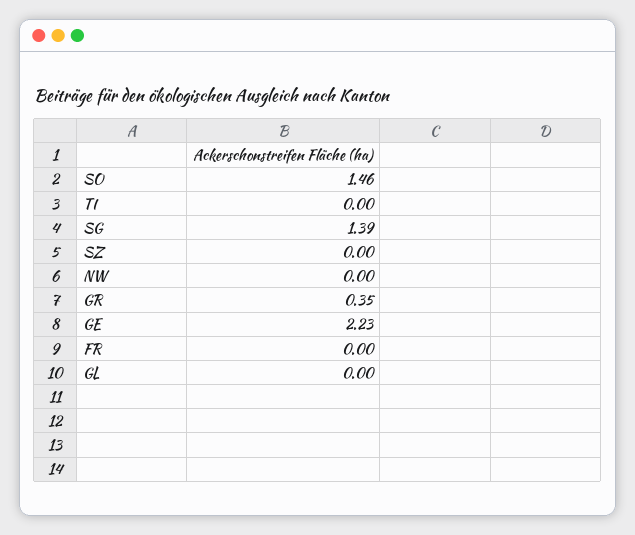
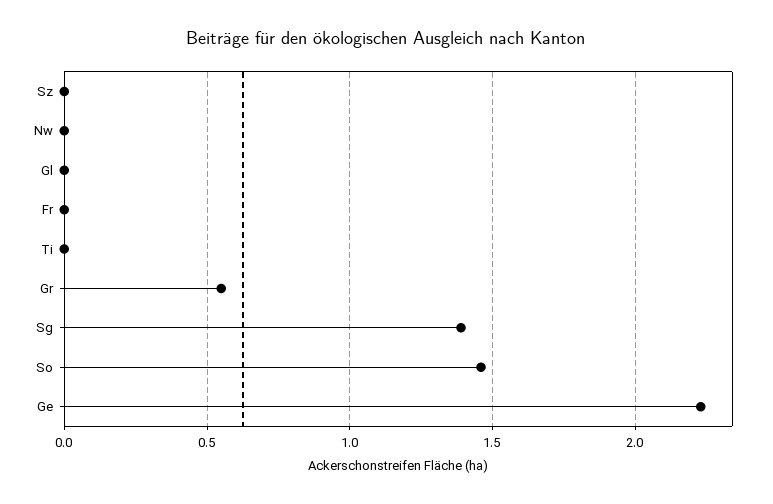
  {
    "SO": 1.46,
    "TI": 0,
    "SG": 1.39,
    "SZ": 0,
    "NW": 0,
-   "GR": 0.35,
+   "GR": 0.55,
    "GE": 2.23,
    "FR": 0,
    "GL": 0
  }

